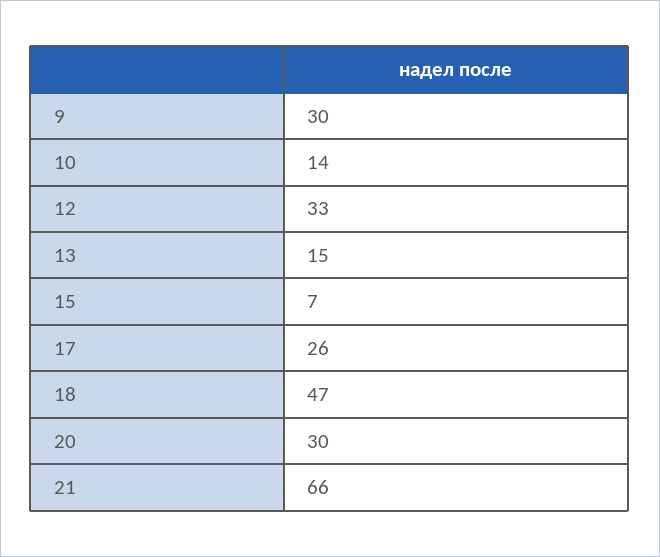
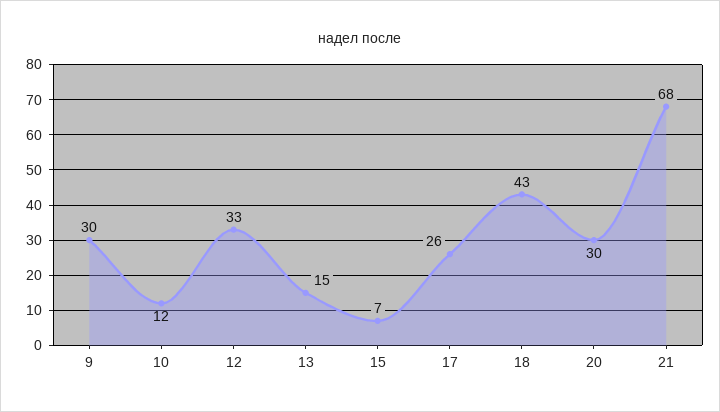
  {
    "9": 30,
-   "10": 14,
+   "10": 12,
    "12": 33,
    "13": 15,
    "15": 7,
    "17": 26,
-   "18": 47,
+   "18": 43,
    "20": 30,
-   "21": 66
+   "21": 68
  }

